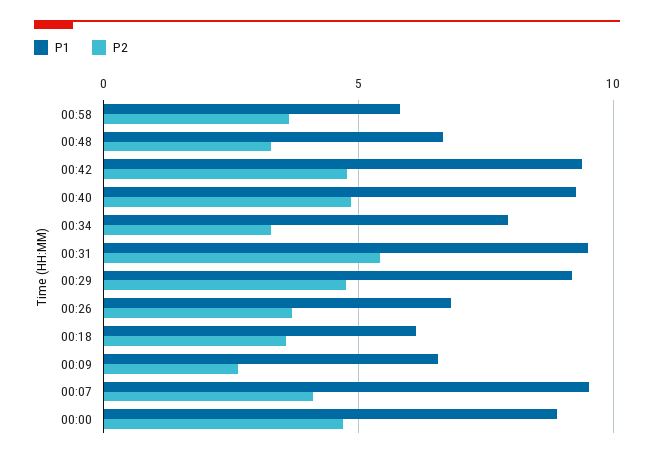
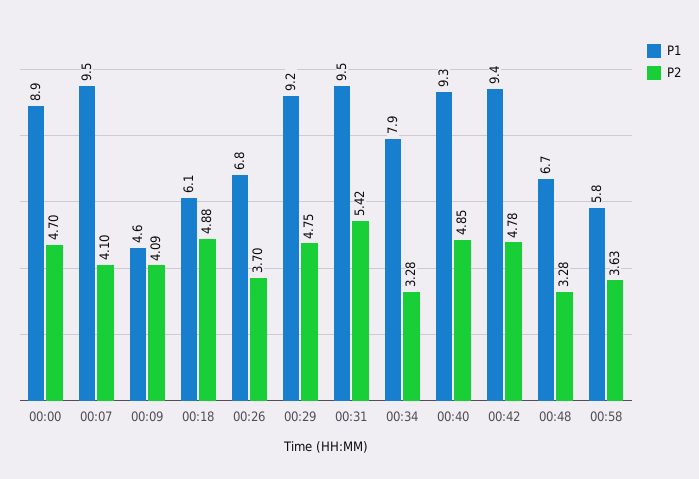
  {
    "P1": {
      "00:58": 5.8,
      "00:48": 6.7,
      "00:42": 9.4,
      "00:40": 9.3,
      "00:34": 7.9,
      "00:31": 9.5,
      "00:29": 9.2,
      "00:26": 6.8,
      "00:18": 6.1,
-     "00:09": 6.5,
+     "00:09": 4.6,
      "00:07": 9.5,
      "00:00": 8.9
    },
    "P2": {
      "00:58": 3.63,
      "00:48": 3.28,
      "00:42": 4.78,
      "00:40": 4.85,
      "00:34": 3.28,
      "00:31": 5.42,
      "00:29": 4.75,
      "00:26": 3.7,
-     "00:18": 3.5,
+     "00:18": 4.88,
-     "00:09": 2.5,
+     "00:09": 4.09,
      "00:07": 4.1,
      "00:00": 4.7
    }
  }

